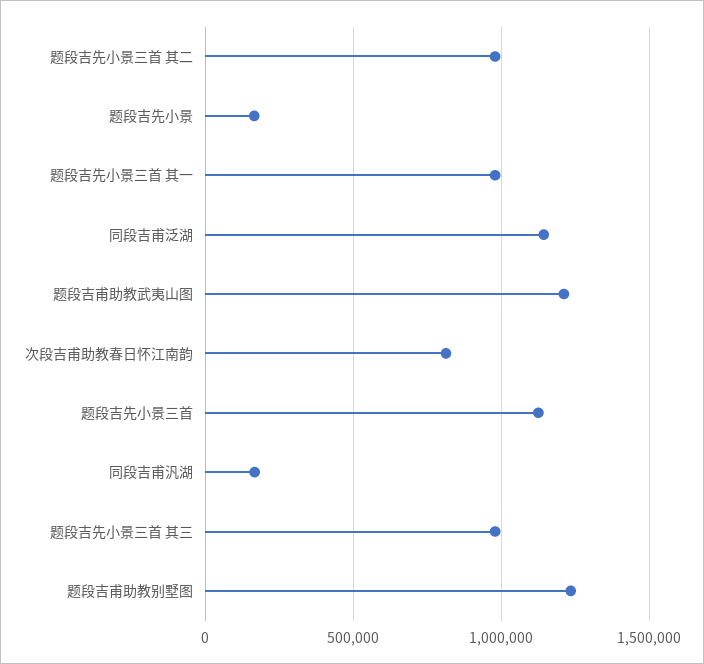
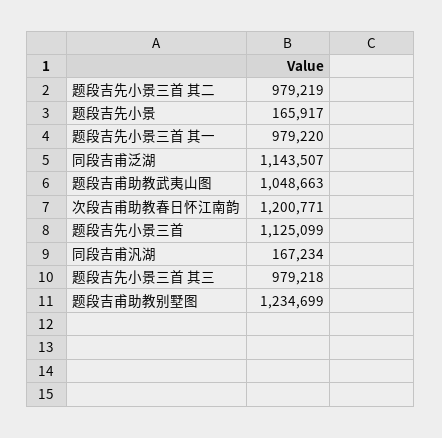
  {
    "题段吉先小景三首 其二": 979219,
    "题段吉先小景": 165917,
    "题段吉先小景三首 其一": 979220,
    "同段吉甫泛湖": 1143507,
-   "题段吉甫助教武夷山图": 1200000,
+   "题段吉甫助教武夷山图": 1048663,
-   "次段吉甫助教春日怀江南韵": 800000,
+   "次段吉甫助教春日怀江南韵": 1200771,
    "题段吉先小景三首": 1125099,
    "同段吉甫汎湖": 167234,
    "题段吉先小景三首 其三": 979218,
    "题段吉甫助教别墅图": 1234699
  }

